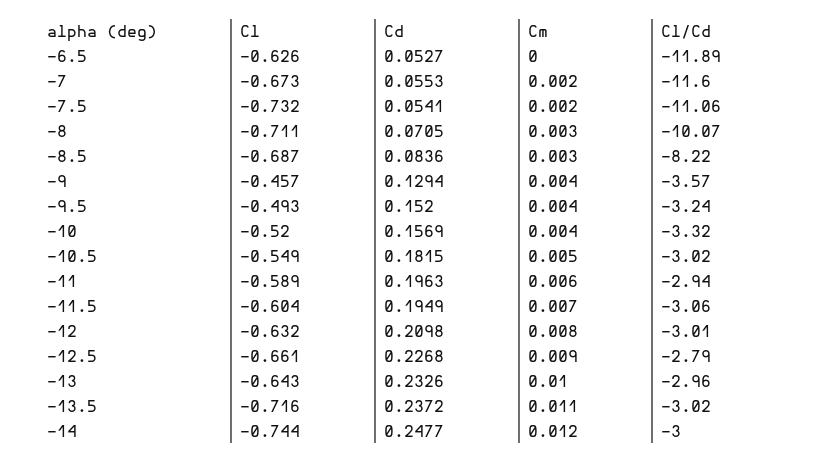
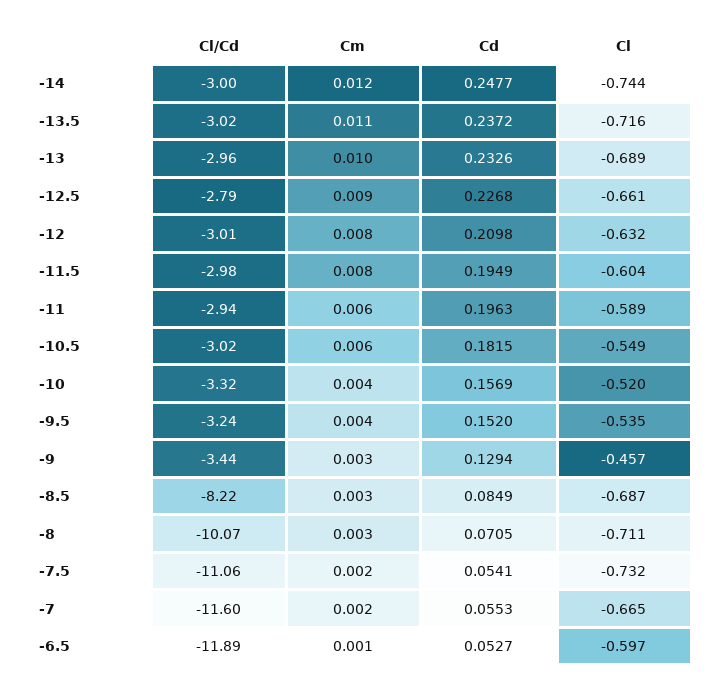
  {
    "Cl": {
-     "-6.5": -0.626,
+     "-6.5": -0.597,
-     "-7": -0.673,
+     "-7": -0.665,
      "-7.5": -0.732,
      "-8": -0.711,
      "-8.5": -0.687,
      "-9": -0.457,
-     "-9.5": -0.493,
+     "-9.5": -0.535,
      "-10": -0.52,
      "-10.5": -0.549,
      "-11": -0.589,
      "-11.5": -0.604,
      "-12": -0.632,
      "-12.5": -0.661,
-     "-13": -0.643,
+     "-13": -0.689,
      "-13.5": -0.716,
      "-14": -0.744
    },
    "Cd": {
      "-6.5": 0.0527,
      "-7": 0.0553,
      "-7.5": 0.0541,
      "-8": 0.0705,
-     "-8.5": 0.0836,
+     "-8.5": 0.0849,
      "-9": 0.1294,
      "-9.5": 0.152,
      "-10": 0.1569,
      "-10.5": 0.1815,
      "-11": 0.1963,
      "-11.5": 0.1949,
      "-12": 0.2098,
      "-12.5": 0.2268,
      "-13": 0.2326,
      "-13.5": 0.2372,
      "-14": 0.2477
    },
    "Cm": {
-     "-6.5": 0,
+     "-6.5": 0.001,
      "-7": 0.002,
      "-7.5": 0.002,
      "-8": 0.003,
      "-8.5": 0.003,
-     "-9": 0.004,
+     "-9": 0.003,
      "-9.5": 0.004,
      "-10": 0.004,
-     "-10.5": 0.005,
+     "-10.5": 0.006,
      "-11": 0.006,
-     "-11.5": 0.007,
+     "-11.5": 0.008,
      "-12": 0.008,
      "-12.5": 0.009,
      "-13": 0.01,
      "-13.5": 0.011,
      "-14": 0.012
    },
    "Cl/Cd": {
      "-6.5": -11.89,
      "-7": -11.6,
      "-7.5": -11.06,
      "-8": -10.07,
      "-8.5": -8.22,
-     "-9": -3.57,
+     "-9": -3.44,
      "-9.5": -3.24,
      "-10": -3.32,
      "-10.5": -3.02,
      "-11": -2.94,
-     "-11.5": -3.06,
+     "-11.5": -2.98,
      "-12": -3.01,
      "-12.5": -2.79,
      "-13": -2.96,
      "-13.5": -3.02,
      "-14": -3
    }
  }

